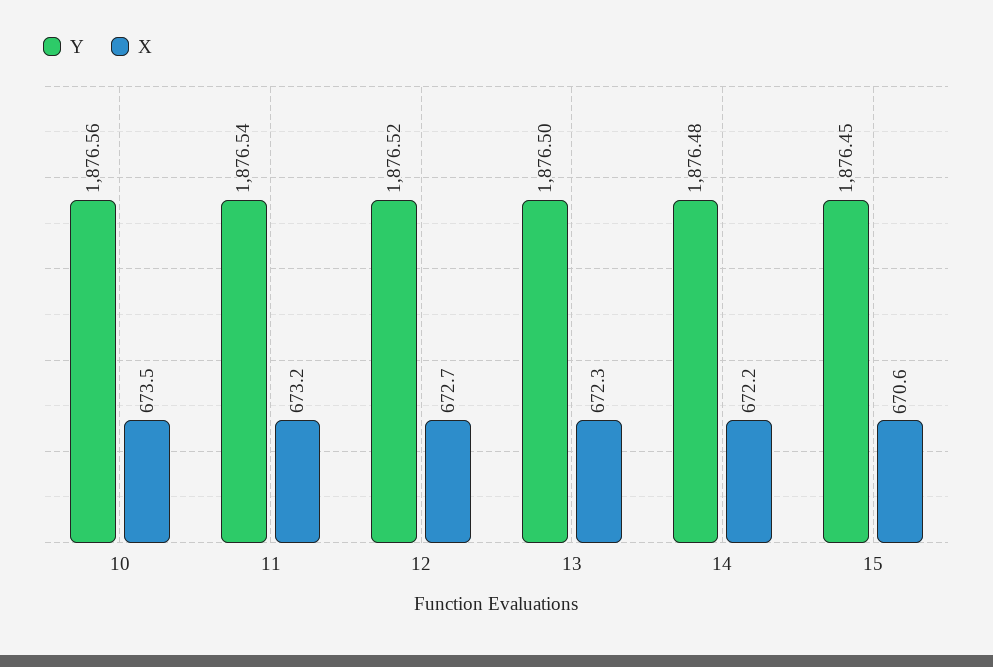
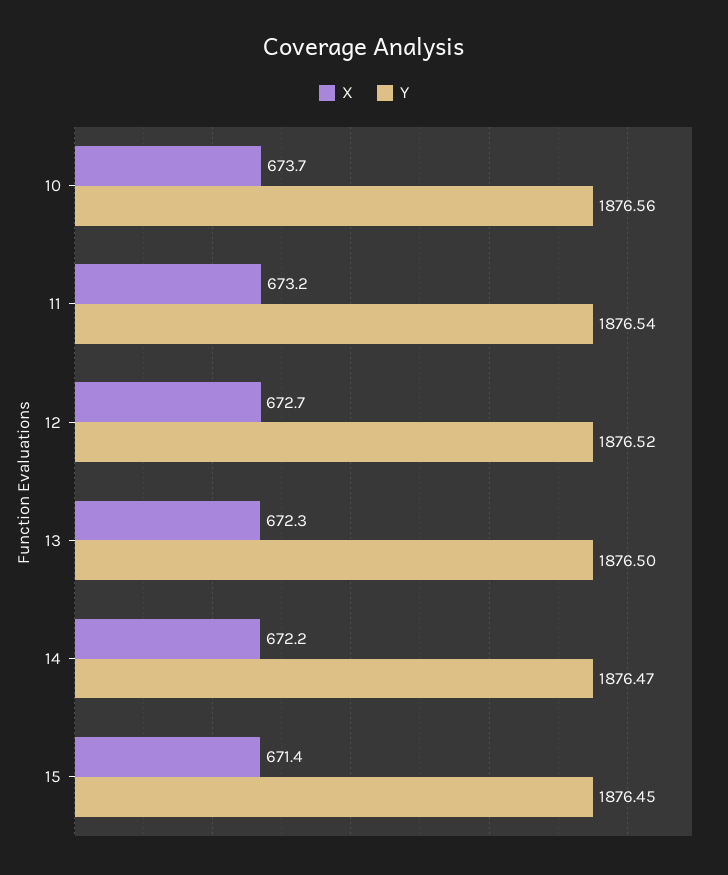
  {
    "Y": {
      "10": 1876.56,
      "11": 1876.54,
      "12": 1876.52,
      "13": 1876.5,
-     "14": 1876.48,
+     "14": 1876.47,
      "15": 1876.45
    },
    "X": {
-     "10": 673.5,
+     "10": 673.7,
      "11": 673.2,
      "12": 672.7,
      "13": 672.3,
      "14": 672.2,
-     "15": 670.6
+     "15": 671.4
    }
  }

